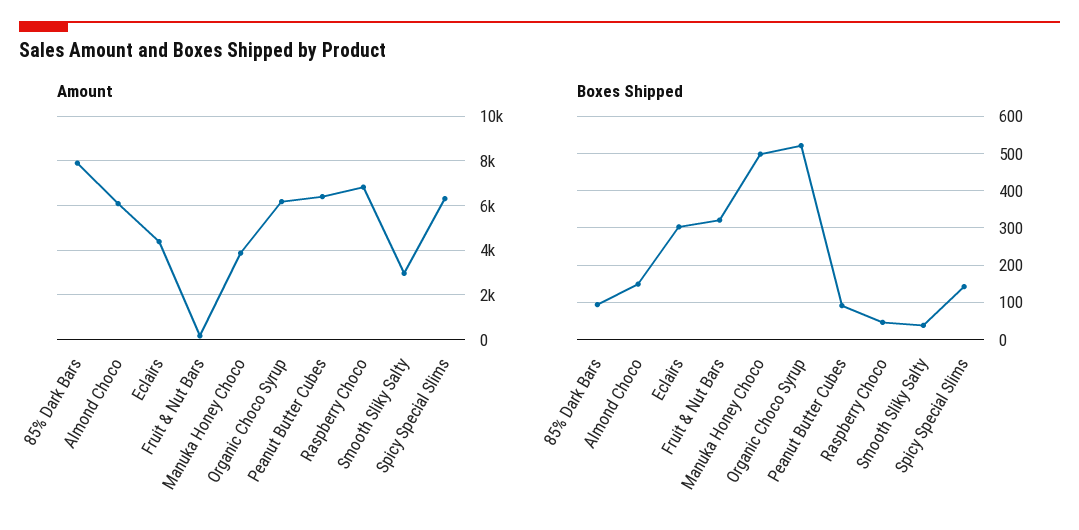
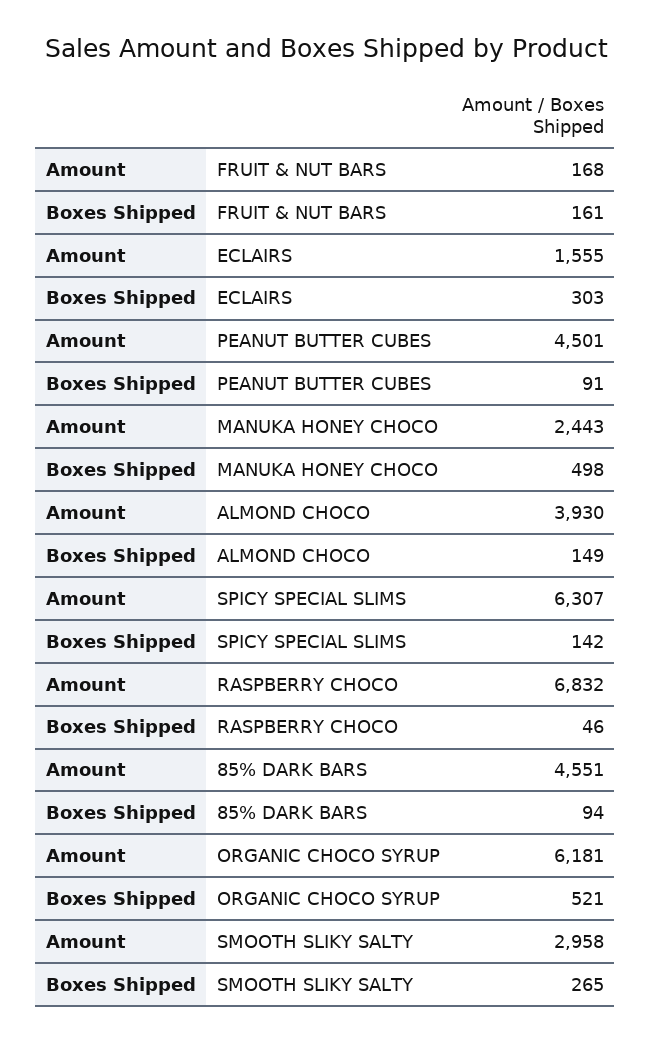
  {
    "Amount": {
-     "85% Dark Bars": 8000,
+     "85% Dark Bars": 4551,
-     "Almond Choco": 6000,
+     "Almond Choco": 3930,
-     "Eclairs": 4500,
+     "Eclairs": 1555,
      "Fruit & Nut Bars": 168,
-     "Manuka Honey Choco": 4000,
+     "Manuka Honey Choco": 2443,
      "Organic Choco Syrup": 6181,
-     "Peanut Butter Cubes": 6500,
+     "Peanut Butter Cubes": 4501,
      "Raspberry Choco": 6832,
      "Smooth Sliky Salty": 2958,
      "Spicy Special Slims": 6307
    },
    "Boxes Shipped": {
      "85% Dark Bars": 94,
      "Almond Choco": 149,
      "Eclairs": 303,
-     "Fruit & Nut Bars": 320,
+     "Fruit & Nut Bars": 161,
      "Manuka Honey Choco": 498,
      "Organic Choco Syrup": 521,
      "Peanut Butter Cubes": 91,
      "Raspberry Choco": 46,
-     "Smooth Sliky Salty": 40,
+     "Smooth Sliky Salty": 265,
      "Spicy Special Slims": 142
    }
  }

